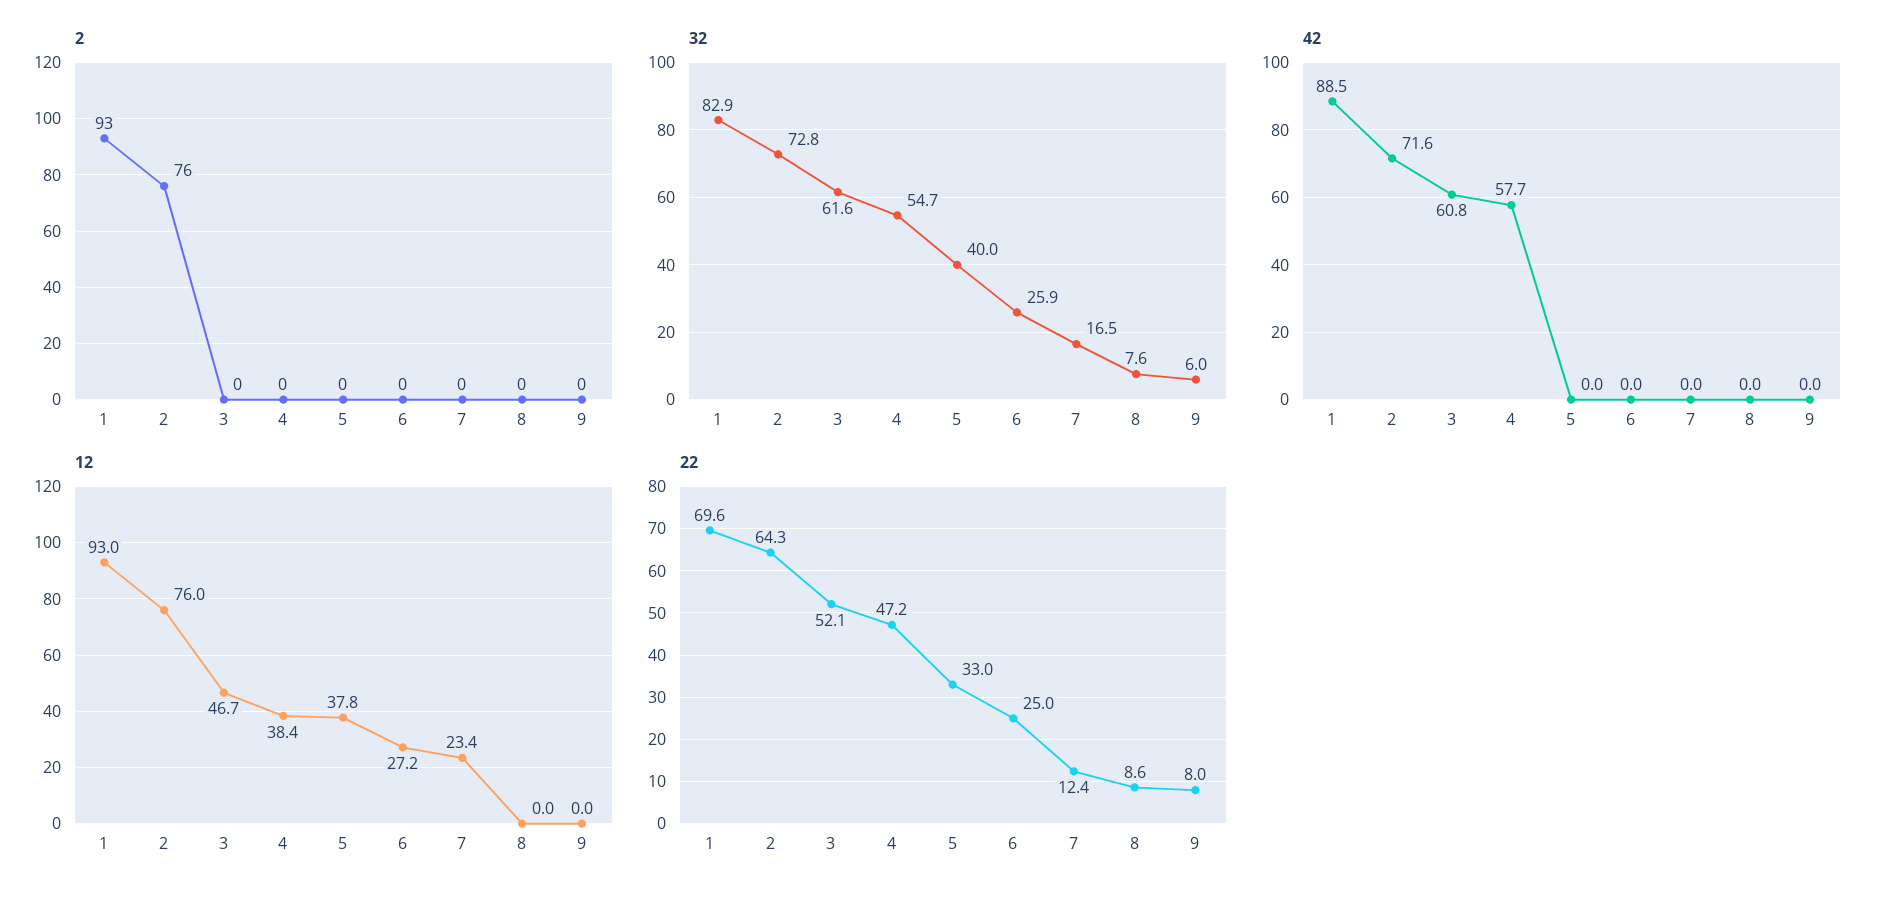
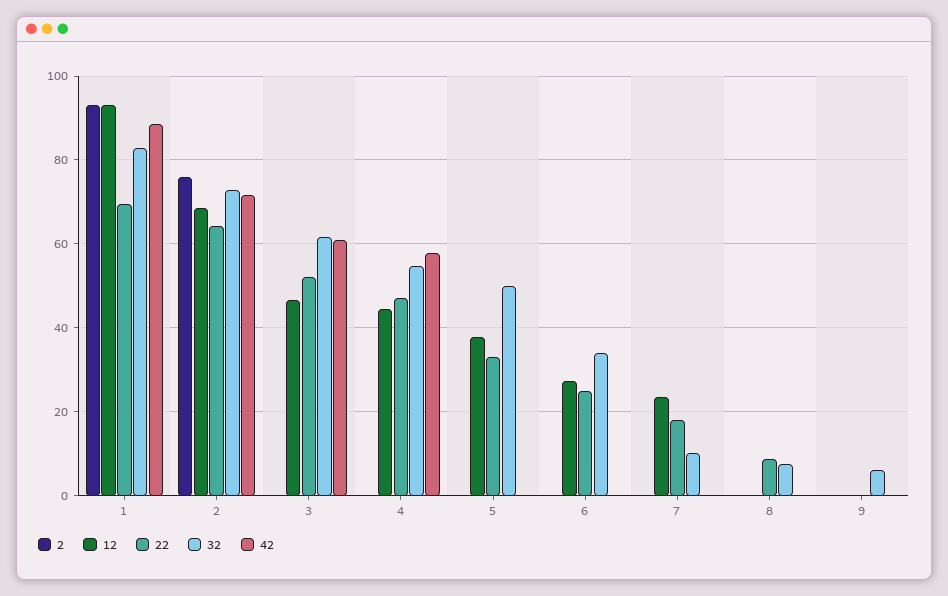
  {
    "2": {
      "1": 93,
      "2": 76,
      "3": 0,
      "4": 0,
      "5": 0,
      "6": 0,
      "7": 0,
      "8": 0,
      "9": 0
    },
    "32": {
      "1": 82.9,
      "2": 72.8,
      "3": 61.6,
      "4": 54.7,
-     "5": 40,
+     "5": 50,
-     "6": 25.9,
+     "6": 34,
-     "7": 16.5,
+     "7": 10,
      "8": 7.6,
      "9": 6
    },
    "42": {
      "1": 88.5,
      "2": 71.6,
      "3": 60.8,
      "4": 57.7,
      "5": 0,
      "6": 0,
      "7": 0,
      "8": 0,
      "9": 0
    },
    "12": {
      "1": 93,
-     "2": 76,
+     "2": 68,
      "3": 46.7,
-     "4": 38.4,
+     "4": 44,
      "5": 37.8,
      "6": 27.2,
      "7": 23.4,
      "8": 0,
      "9": 0
    },
    "22": {
      "1": 69.6,
      "2": 64.3,
      "3": 52.1,
      "4": 47.2,
      "5": 33,
      "6": 25,
-     "7": 12.4,
+     "7": 18,
      "8": 8.6,
-     "9": 8
+     "9": 0
    }
  }

